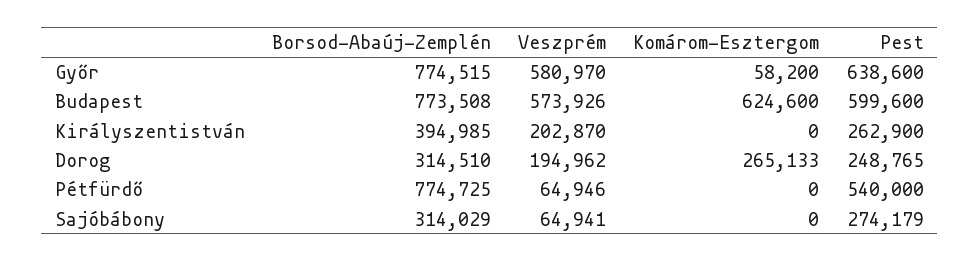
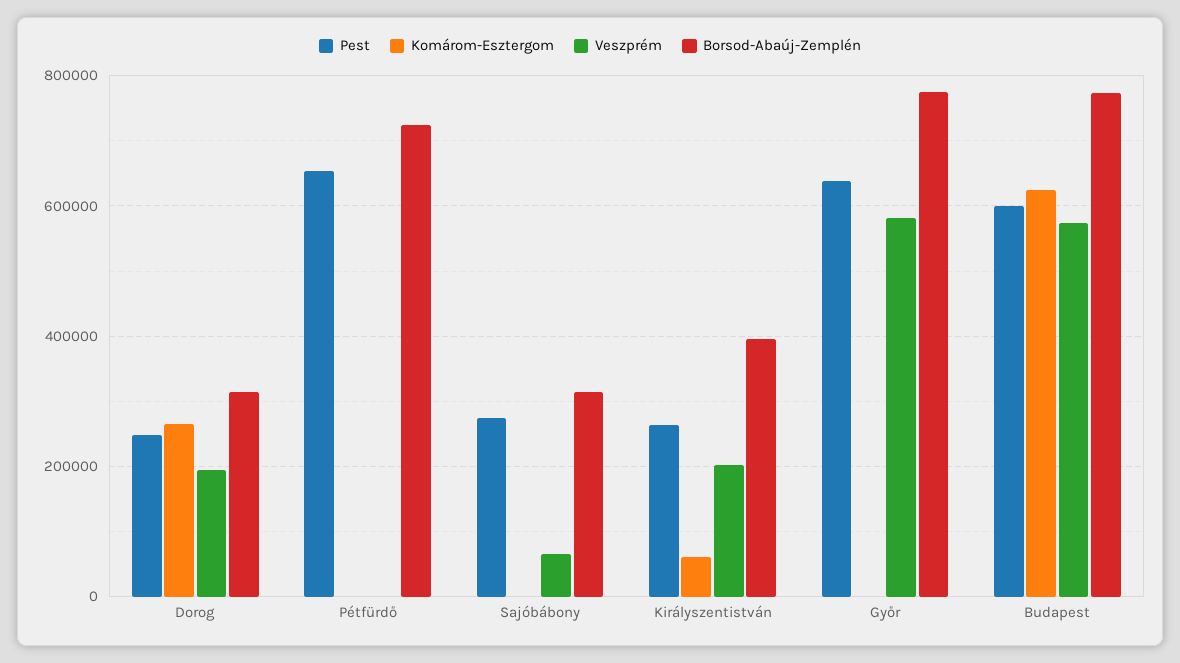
  {
    "Borsod-Abaúj-Zemplén": {
      "Győr": 774515,
      "Budapest": 773508,
      "Királyszentistván": 394985,
      "Dorog": 314510,
-     "Pétfürdő": 774725,
+     "Pétfürdő": 720000,
      "Sajóbábony": 314029
    },
    "Veszprém": {
      "Győr": 580970,
      "Budapest": 573926,
      "Királyszentistván": 202870,
      "Dorog": 194962,
-     "Pétfürdő": 64946,
+     "Pétfürdő": 0,
      "Sajóbábony": 64941
    },
    "Komárom-Esztergom": {
-     "Győr": 58200,
+     "Győr": 0,
      "Budapest": 624600,
-     "Királyszentistván": 0,
+     "Királyszentistván": 60000,
      "Dorog": 265133,
      "Pétfürdő": 0,
      "Sajóbábony": 0
    },
    "Pest": {
      "Győr": 638600,
      "Budapest": 599600,
      "Királyszentistván": 262900,
      "Dorog": 248765,
-     "Pétfürdő": 540000,
+     "Pétfürdő": 660000,
      "Sajóbábony": 274179
    }
  }

